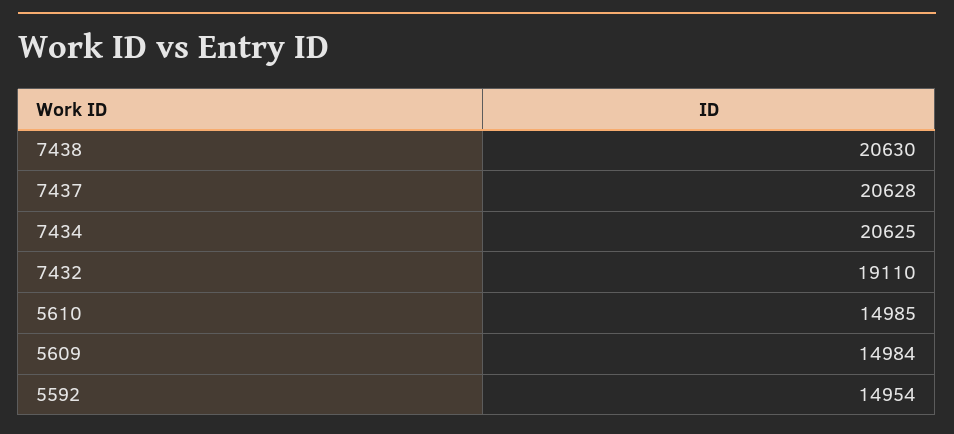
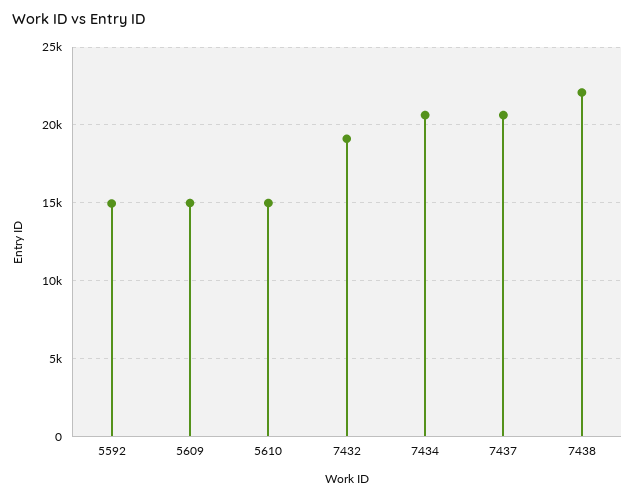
  {
-   "7438": 20630,
+   "7438": 22000,
    "7437": 20628,
    "7434": 20625,
    "7432": 19110,
    "5610": 14985,
    "5609": 14984,
    "5592": 14954
  }

